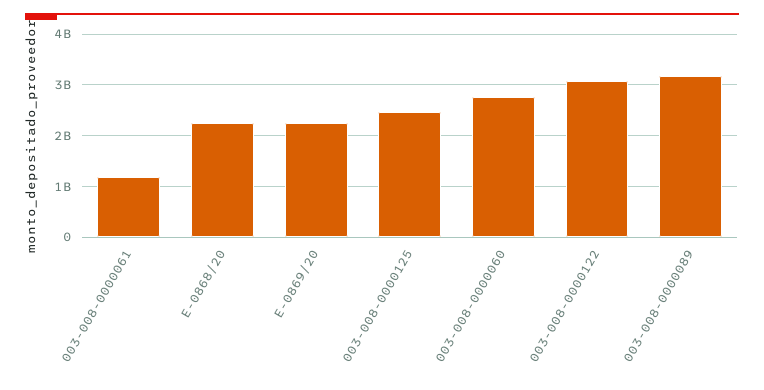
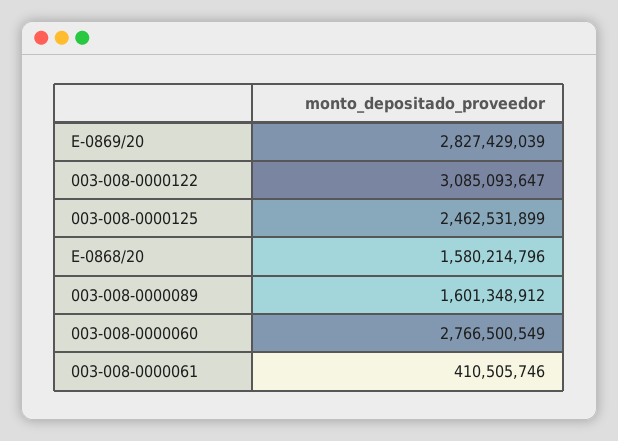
  {
-   "003-008-0000061": 1200000000,
+   "003-008-0000061": 410505746,
-   "E-0868/20": 2200000000,
+   "E-0868/20": 1580214796,
-   "E-0869/20": 2200000000,
+   "E-0869/20": 2827429039,
    "003-008-0000125": 2462531899,
    "003-008-0000060": 2766500549,
    "003-008-0000122": 3085093647,
-   "003-008-0000089": 3200000000
+   "003-008-0000089": 1601348912
  }

